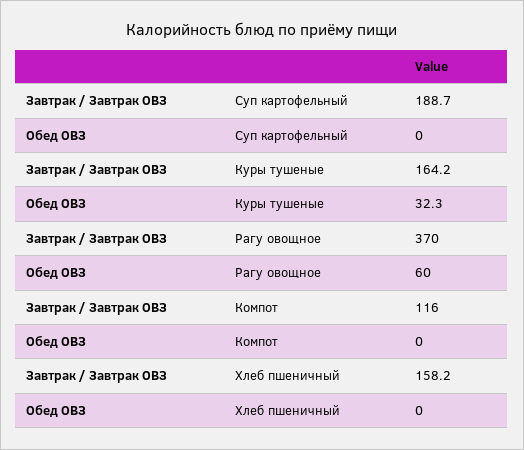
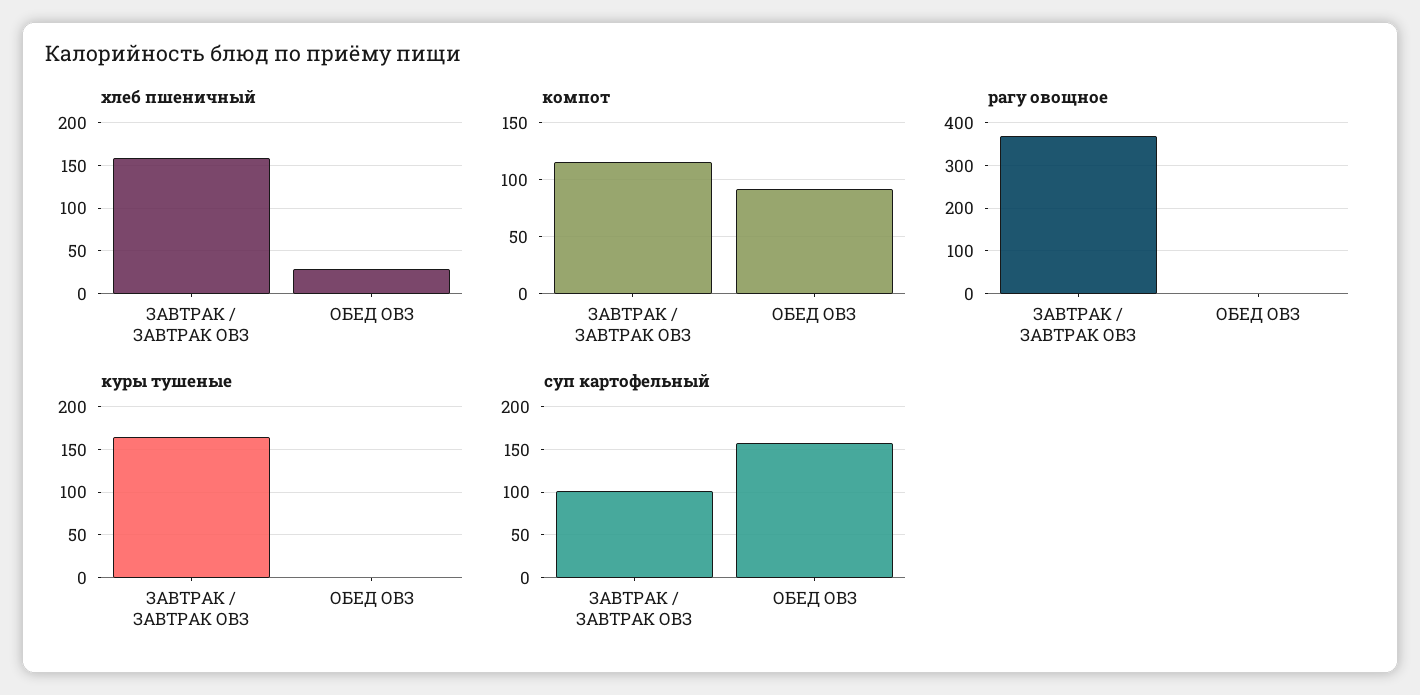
  {
    "Суп картофельный": {
-     "Завтрак / Завтрак ОВЗ": 188.7,
+     "Завтрак / Завтрак ОВЗ": 100,
-     "Обед ОВЗ": 0
+     "Обед ОВЗ": 160
    },
    "Куры тушеные": {
      "Завтрак / Завтрак ОВЗ": 164.2,
-     "Обед ОВЗ": 32.3
+     "Обед ОВЗ": 0
    },
    "Рагу овощное": {
      "Завтрак / Завтрак ОВЗ": 370,
-     "Обед ОВЗ": 60
+     "Обед ОВЗ": 0
    },
    "Компот": {
      "Завтрак / Завтрак ОВЗ": 116,
-     "Обед ОВЗ": 0
+     "Обед ОВЗ": 90
    },
    "Хлеб пшеничный": {
      "Завтрак / Завтрак ОВЗ": 158.2,
-     "Обед ОВЗ": 0
+     "Обед ОВЗ": 30
    }
  }

